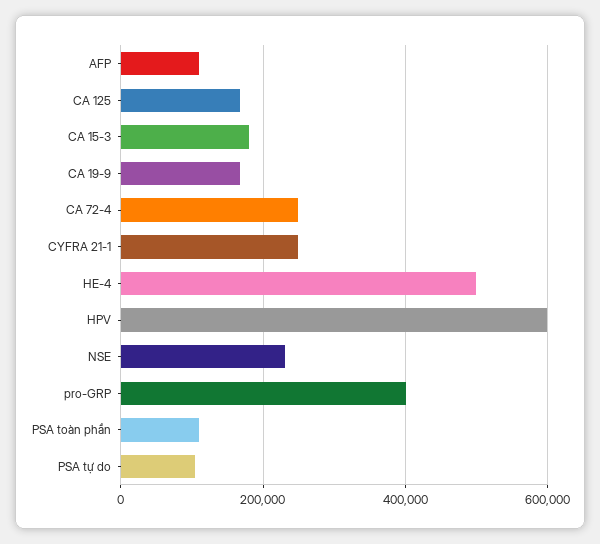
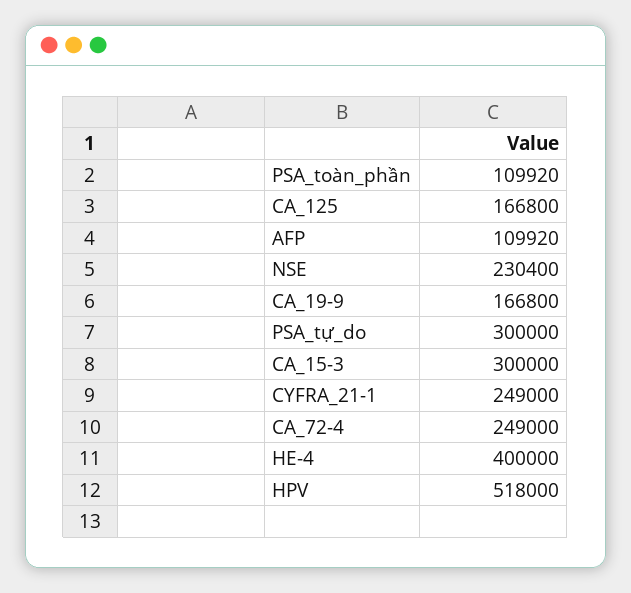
  {
    "AFP": 109920,
    "CA 125": 166800,
-   "CA 15-3": 180000,
+   "CA 15-3": 300000,
    "CA 19-9": 166800,
    "CA 72-4": 249000,
    "CYFRA 21-1": 249000,
-   "HE-4": 500000,
+   "HE-4": 400000,
-   "HPV": 600000,
+   "HPV": 518000,
    "NSE": 230400,
-   "pro-GRP": 400000,
    "PSA toàn phần": 109920,
-   "PSA tự do": 100000
+   "PSA tự do": 300000
  }

